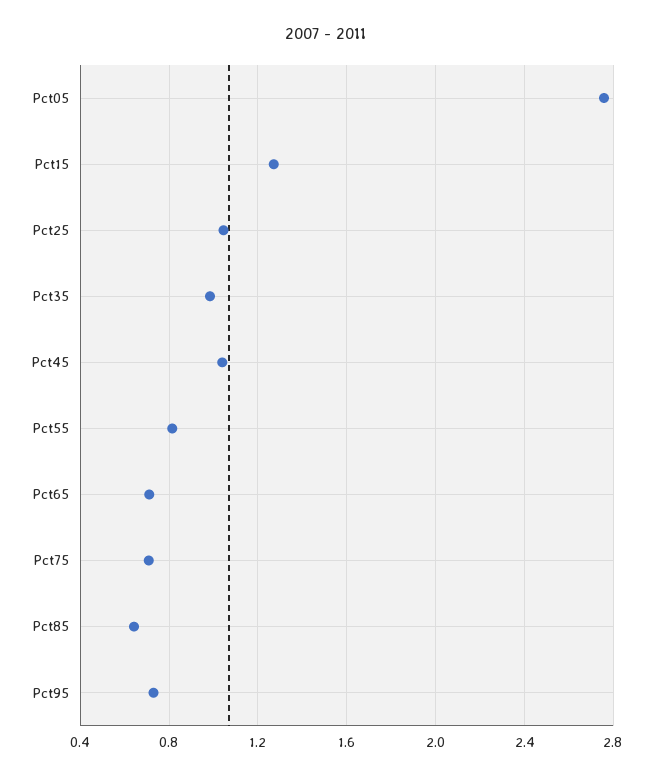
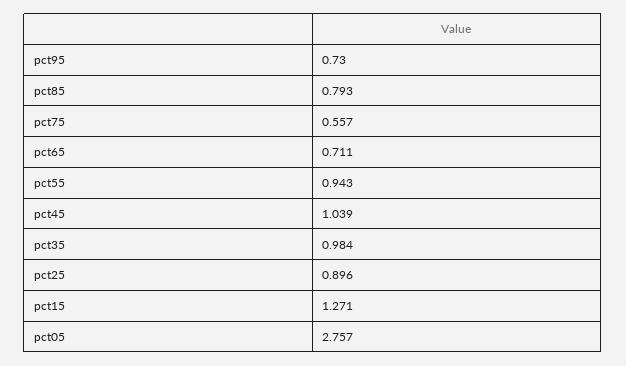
  {
    "Pct05": 2.757,
    "Pct15": 1.271,
-   "Pct25": 1.05,
+   "Pct25": 0.896,
    "Pct35": 0.984,
    "Pct45": 1.039,
-   "Pct55": 0.8,
+   "Pct55": 0.943,
    "Pct65": 0.711,
-   "Pct75": 0.7,
+   "Pct75": 0.557,
-   "Pct85": 0.65,
+   "Pct85": 0.793,
    "Pct95": 0.73
  }

